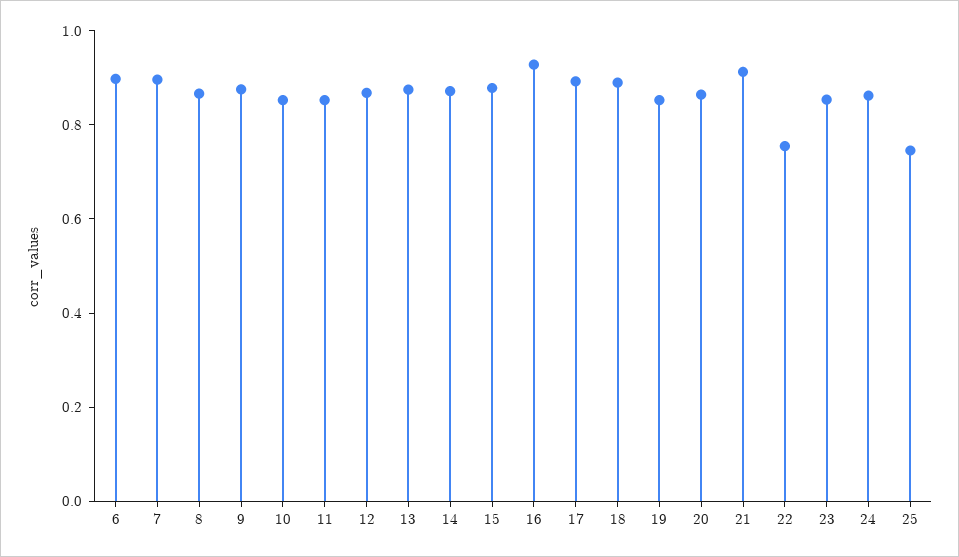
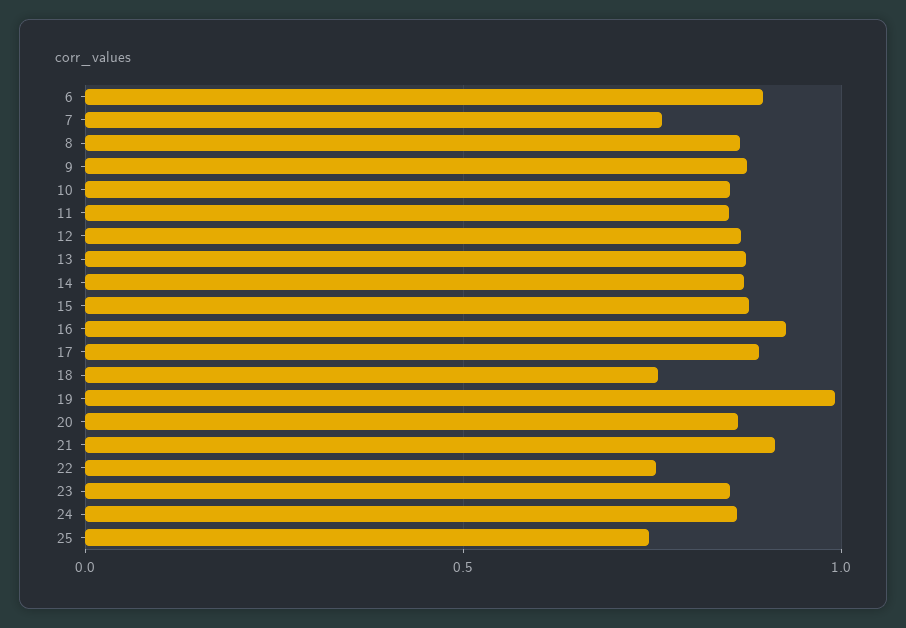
  {
    "6": 0.9,
-   "7": 0.9,
+   "7": 0.75,
    "8": 0.85,
    "9": 0.9,
    "10": 0.85,
    "11": 0.85,
    "12": 0.85,
    "13": 0.85,
    "14": 0.85,
    "15": 0.9,
    "16": 0.95,
    "17": 0.9,
-   "18": 0.9,
+   "18": 0.75,
-   "19": 0.85,
+   "19": 1,
    "20": 0.85,
    "21": 0.9,
    "22": 0.75,
    "23": 0.85,
    "24": 0.85,
    "25": 0.75
  }

